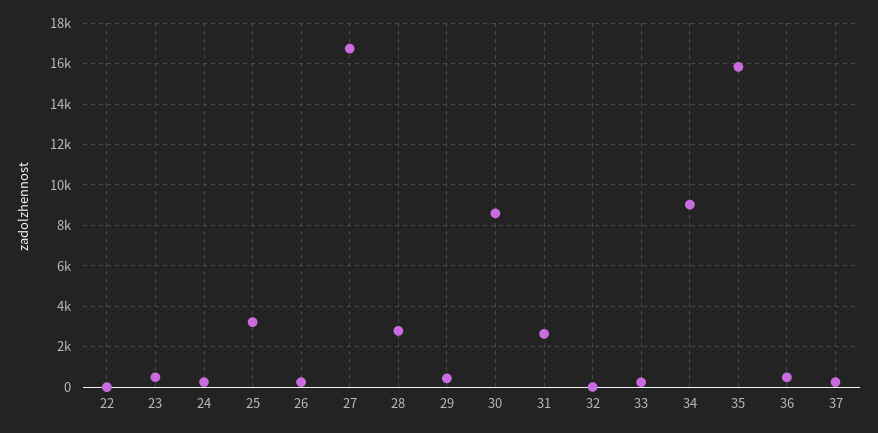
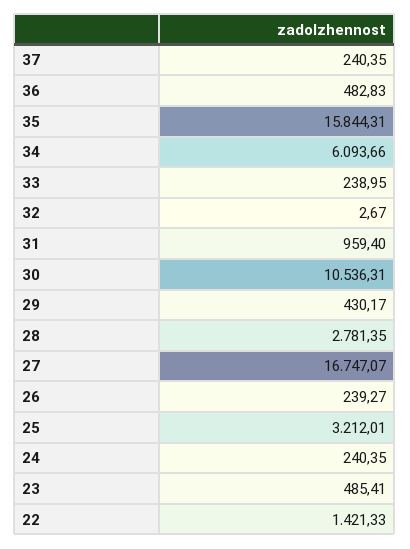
  {
-   "22": 0,
+   "22": 1421.33,
    "23": 485.41,
    "24": 240.35,
    "25": 3212.01,
    "26": 239.27,
    "27": 16747.07,
    "28": 2781.35,
    "29": 430.17,
-   "30": 8500,
+   "30": 10536.31,
-   "31": 2500,
+   "31": 959.4,
    "32": 2.67,
    "33": 238.95,
-   "34": 9000,
+   "34": 6093.66,
    "35": 15844.31,
    "36": 482.83,
    "37": 240.35
  }

